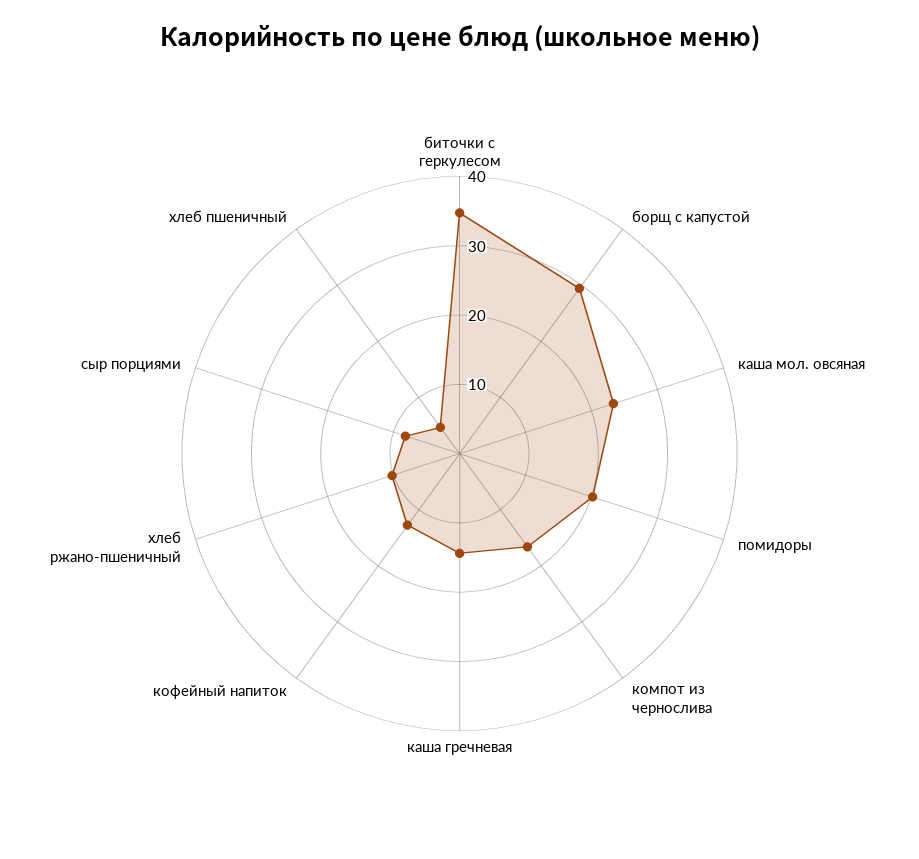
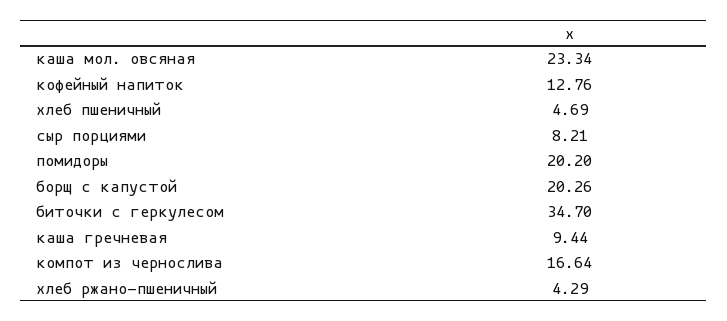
  {
    "биточки с геркулесом": 34.7,
-   "борщ с капустой": 30,
+   "борщ с капустой": 20.26,
    "каша мол. овсяная": 23.34,
    "помидоры": 20.2,
    "компот из чернослива": 16.64,
-   "каша гречневая": 14,
+   "каша гречневая": 9.44,
    "кофейный напиток": 12.76,
-   "хлеб ржано-пшеничный": 10,
+   "хлеб ржано-пшеничный": 4.29,
    "сыр порциями": 8.21,
    "хлеб пшеничный": 4.69
  }

